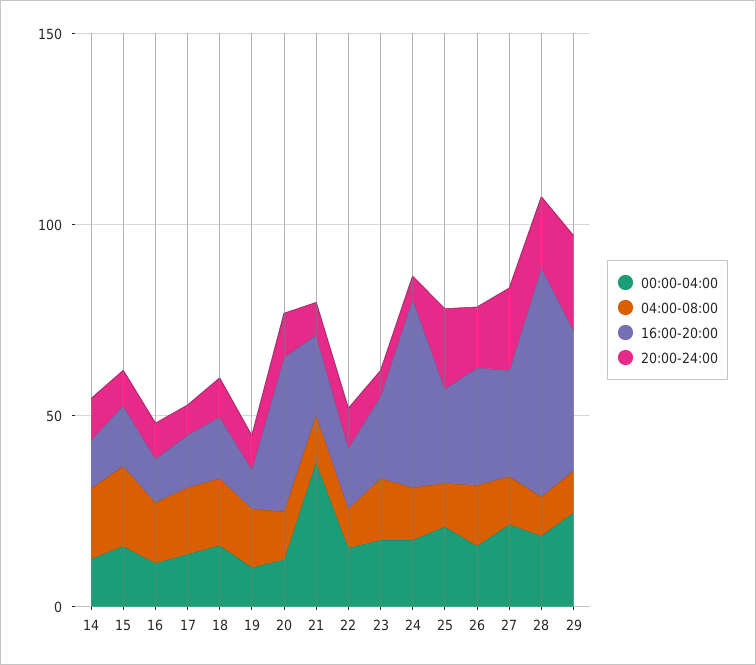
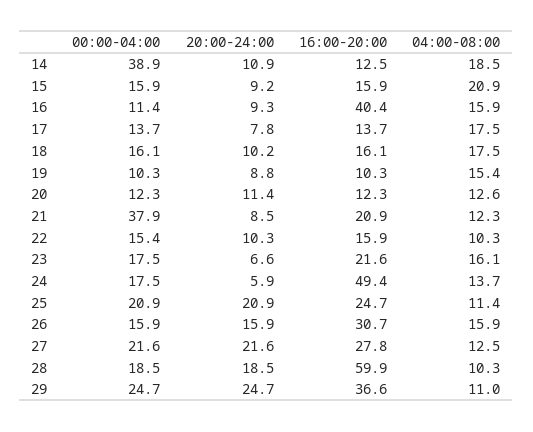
  {
    "00:00-04:00": {
-     "14": 10,
+     "14": 38.9,
      "15": 15.9,
      "16": 11.4,
      "17": 13.7,
      "18": 16.1,
      "19": 10.3,
      "20": 12.3,
      "21": 37.9,
      "22": 15.4,
      "23": 17.5,
      "24": 17.5,
      "25": 20.9,
      "26": 15.9,
      "27": 21.6,
      "28": 18.5,
      "29": 24.7
    },
    "04:00-08:00": {
      "14": 18.5,
      "15": 20.9,
      "16": 15.9,
      "17": 17.5,
      "18": 17.5,
      "19": 15.4,
      "20": 12.6,
      "21": 12.3,
      "22": 10.3,
      "23": 16.1,
      "24": 13.7,
      "25": 11.4,
      "26": 15.9,
      "27": 12.5,
      "28": 10.3,
      "29": 11
    },
    "16:00-20:00": {
      "14": 12.5,
      "15": 15.9,
-     "16": 10,
+     "16": 40.4,
      "17": 13.7,
      "18": 16.1,
      "19": 10.3,
-     "20": 40,
+     "20": 12.3,
      "21": 20.9,
      "22": 15.9,
      "23": 21.6,
      "24": 49.4,
      "25": 24.7,
      "26": 30.7,
      "27": 27.8,
      "28": 59.9,
      "29": 36.6
    },
    "20:00-24:00": {
      "14": 10.9,
      "15": 9.2,
      "16": 9.3,
      "17": 7.8,
      "18": 10.2,
      "19": 8.8,
      "20": 11.4,
      "21": 8.5,
      "22": 10.3,
      "23": 6.6,
      "24": 5.9,
      "25": 20.9,
      "26": 15.9,
      "27": 21.6,
      "28": 18.5,
      "29": 24.7
    }
  }

